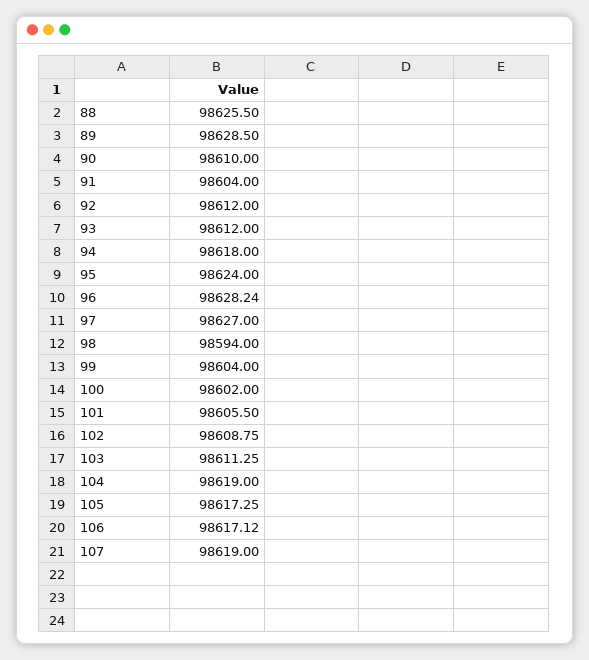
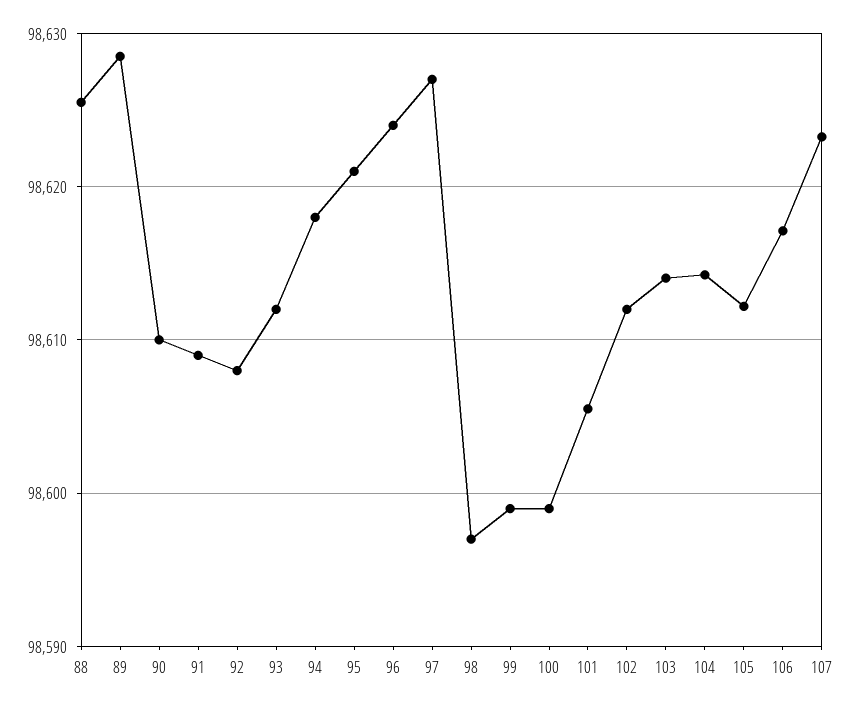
  {
    "88": 98625.5,
    "89": 98628.5,
    "90": 98610,
-   "91": 98604,
+   "91": 98609,
-   "92": 98612,
+   "92": 98608,
    "93": 98612,
    "94": 98618,
-   "95": 98624,
+   "95": 98621,
-   "96": 98628.24,
+   "96": 98624,
    "97": 98627,
-   "98": 98594,
+   "98": 98597,
-   "99": 98604,
+   "99": 98599,
-   "100": 98602,
+   "100": 98599,
    "101": 98605.5,
-   "102": 98608.75,
+   "102": 98612,
-   "103": 98611.25,
+   "103": 98614,
-   "104": 98619,
+   "104": 98614,
-   "105": 98617.25,
+   "105": 98612,
    "106": 98617.12,
-   "107": 98619
+   "107": 98623
  }

